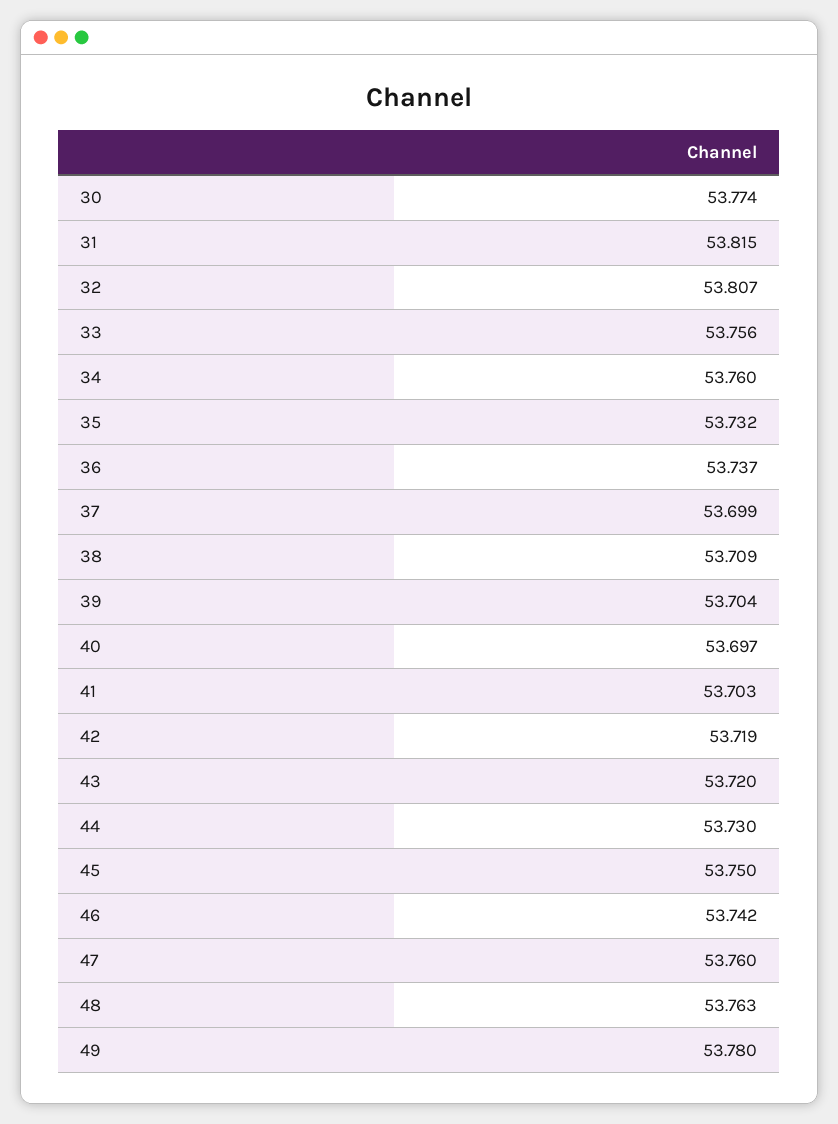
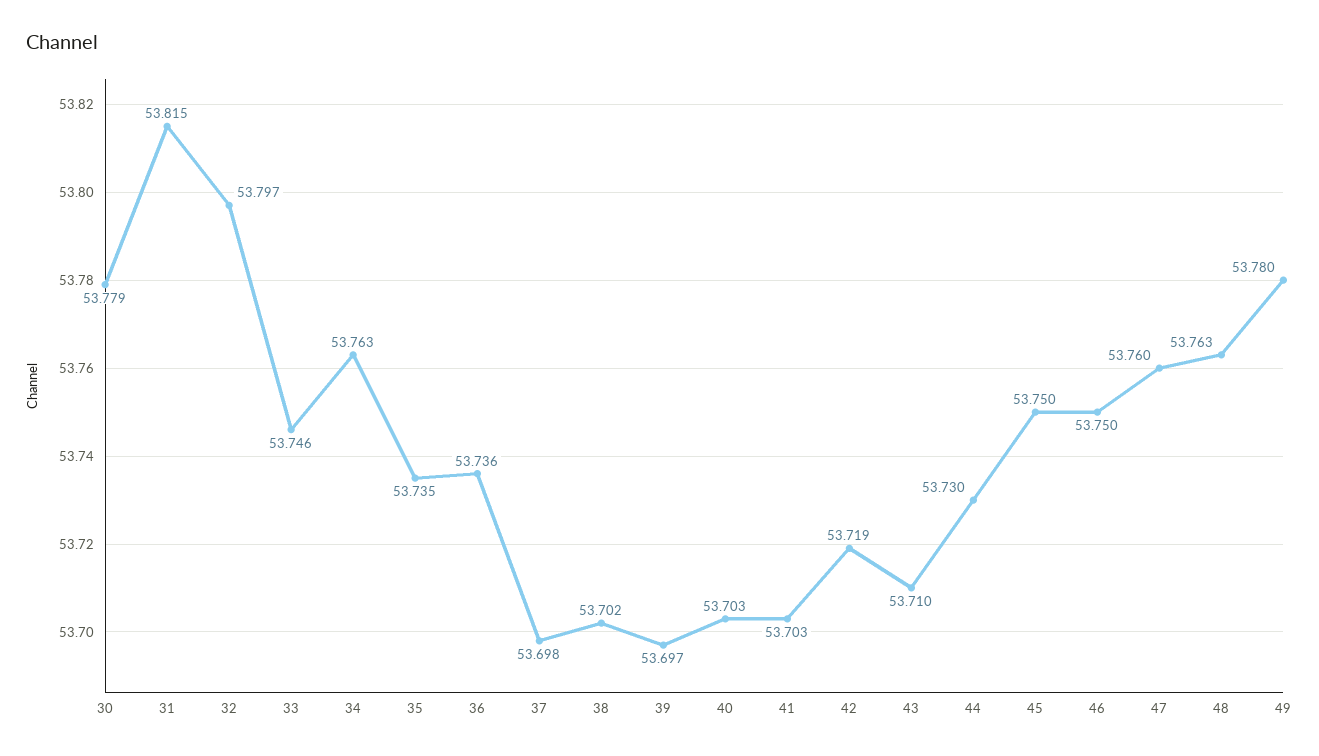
  {
-   "30": 53.774,
+   "30": 53.779,
    "31": 53.815,
-   "32": 53.807,
+   "32": 53.797,
-   "33": 53.756,
+   "33": 53.746,
-   "34": 53.76,
+   "34": 53.763,
-   "35": 53.732,
+   "35": 53.735,
-   "36": 53.737,
+   "36": 53.736,
-   "37": 53.699,
+   "37": 53.698,
-   "38": 53.709,
+   "38": 53.702,
-   "39": 53.704,
+   "39": 53.697,
-   "40": 53.697,
+   "40": 53.703,
    "41": 53.703,
    "42": 53.719,
-   "43": 53.72,
+   "43": 53.71,
    "44": 53.73,
    "45": 53.75,
-   "46": 53.742,
+   "46": 53.75,
    "47": 53.76,
    "48": 53.763,
    "49": 53.78
  }

